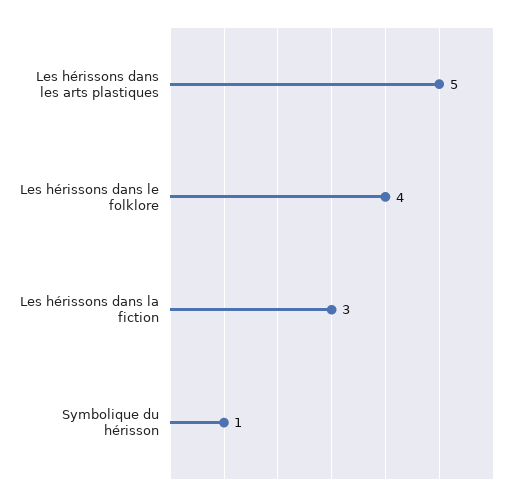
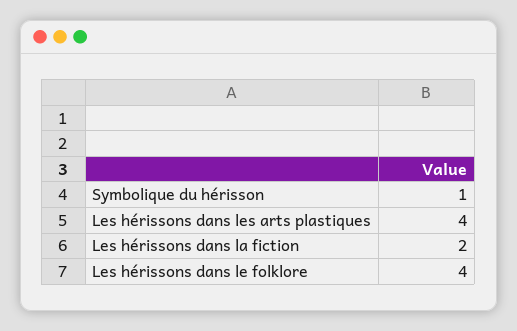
  {
-   "Les hérissons dans les arts plastiques": 5,
+   "Les hérissons dans les arts plastiques": 4,
    "Les hérissons dans le folklore": 4,
-   "Les hérissons dans la fiction": 3,
+   "Les hérissons dans la fiction": 2,
    "Symbolique du hérisson": 1
  }

